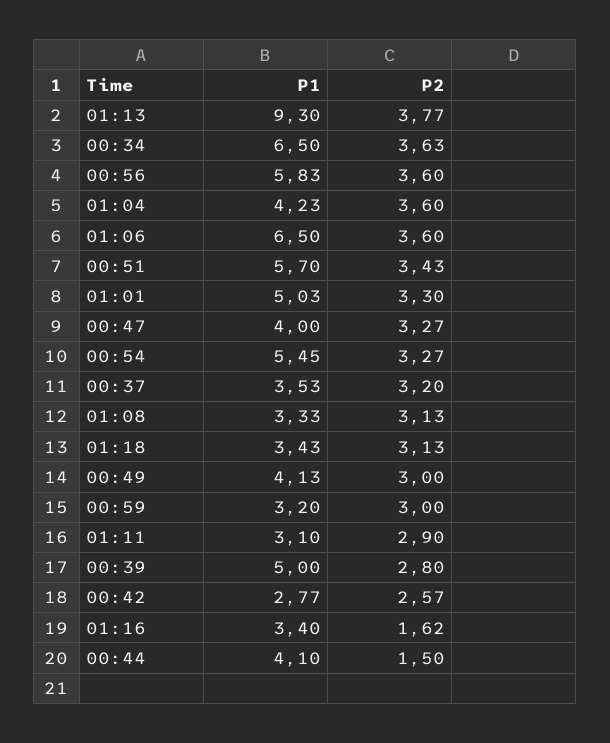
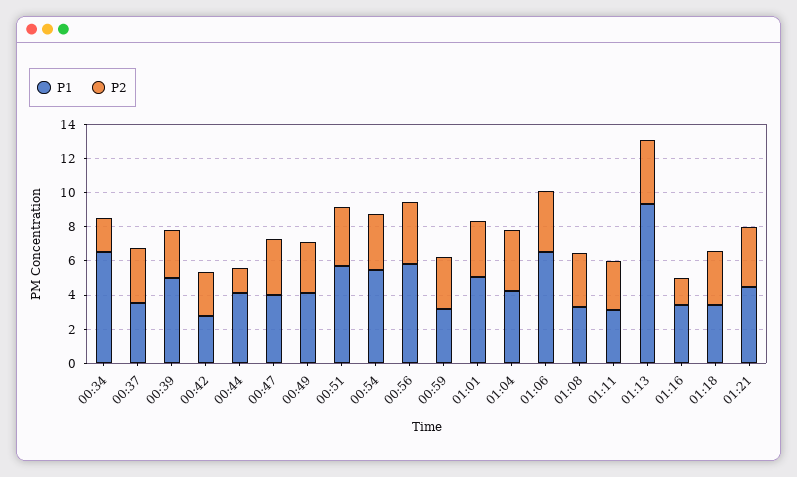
  {
    "P1": {
      "01:13": 9.3,
      "00:34": 6.5,
      "00:56": 5.83,
      "01:04": 4.23,
      "01:06": 6.5,
      "00:51": 5.7,
      "01:01": 5.03,
      "00:47": 4,
      "00:54": 5.45,
      "00:37": 3.53,
      "01:08": 3.33,
      "01:18": 3.43,
      "00:49": 4.13,
      "00:59": 3.2,
      "01:11": 3.1,
      "00:39": 5,
      "00:42": 2.77,
      "01:16": 3.4,
-     "00:44": 4.1
+     "00:44": 4.1,
+     "01:21": 4.5
    },
    "P2": {
      "01:13": 3.77,
-     "00:34": 3.63,
+     "00:34": 2,
      "00:56": 3.6,
      "01:04": 3.6,
      "01:06": 3.6,
      "00:51": 3.43,
      "01:01": 3.3,
      "00:47": 3.27,
      "00:54": 3.27,
      "00:37": 3.2,
      "01:08": 3.13,
      "01:18": 3.13,
      "00:49": 3,
      "00:59": 3,
      "01:11": 2.9,
      "00:39": 2.8,
      "00:42": 2.57,
      "01:16": 1.62,
-     "00:44": 1.5
+     "00:44": 1.5,
+     "01:21": 3.5
    }
  }

